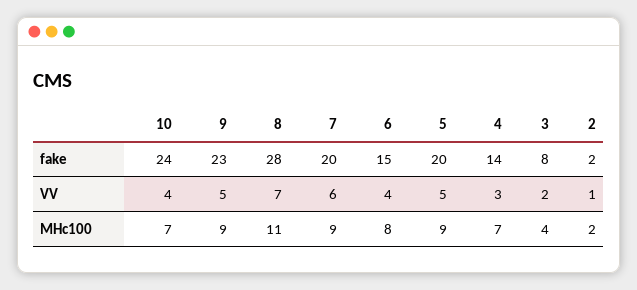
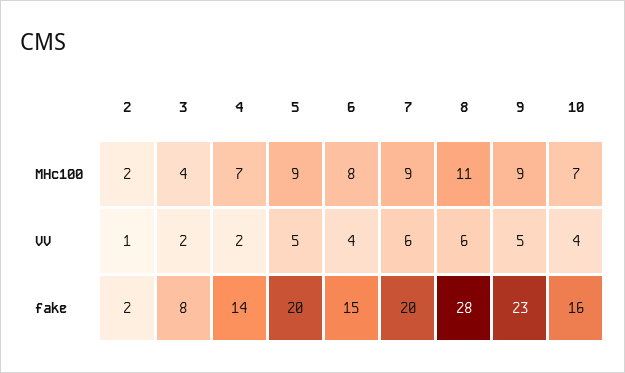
  {
    "10": {
-     "fake": 24,
+     "fake": 16,
      "VV": 4,
      "MHc100": 7
    },
    "9": {
      "fake": 23,
      "VV": 5,
      "MHc100": 9
    },
    "8": {
      "fake": 28,
-     "VV": 7,
+     "VV": 6,
      "MHc100": 11
    },
    "7": {
      "fake": 20,
      "VV": 6,
      "MHc100": 9
    },
    "6": {
      "fake": 15,
      "VV": 4,
      "MHc100": 8
    },
    "5": {
      "fake": 20,
      "VV": 5,
      "MHc100": 9
    },
    "4": {
      "fake": 14,
-     "VV": 3,
+     "VV": 2,
      "MHc100": 7
    },
    "3": {
      "fake": 8,
      "VV": 2,
      "MHc100": 4
    },
    "2": {
      "fake": 2,
      "VV": 1,
      "MHc100": 2
    }
  }

